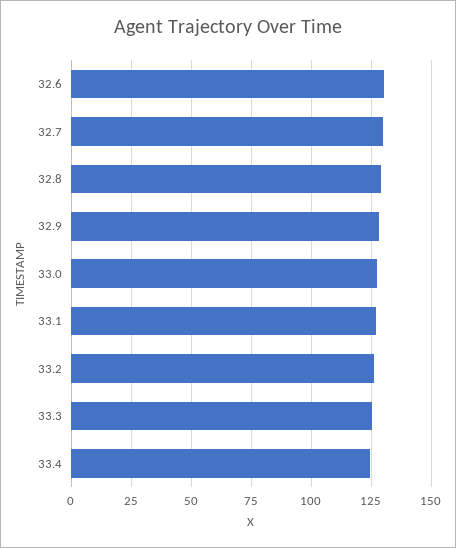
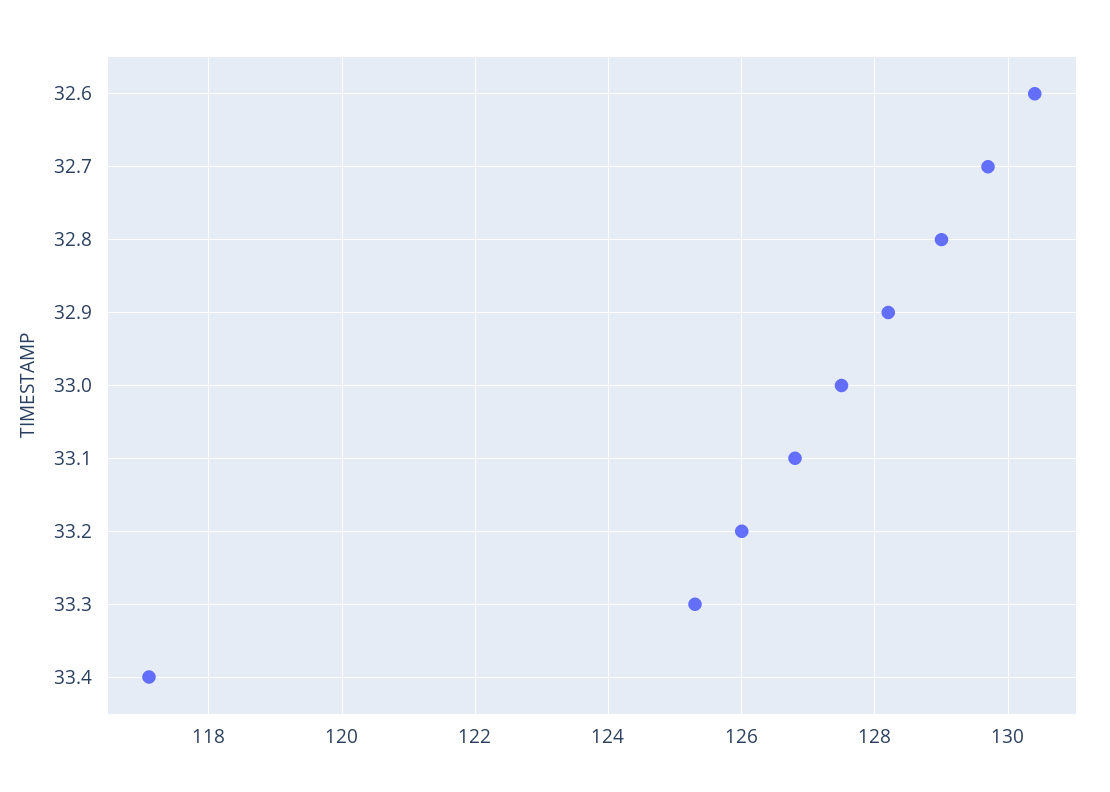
  {
    "32.6": 130.5,
    "32.7": 129.5,
    "32.8": 129,
    "32.9": 128,
    "33.0": 127.5,
    "33.1": 127,
    "33.2": 126,
    "33.3": 125.5,
-   "33.4": 125
+   "33.4": 117
  }

